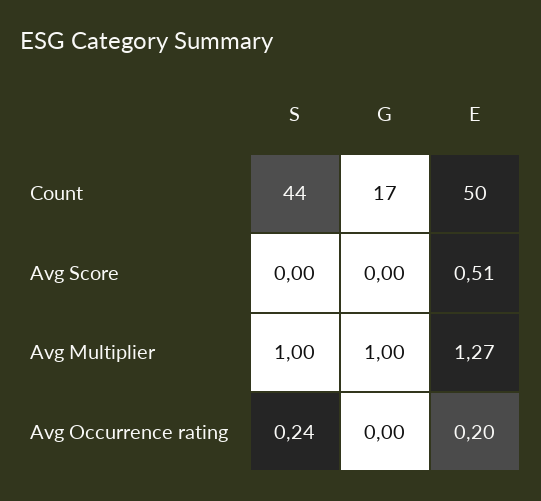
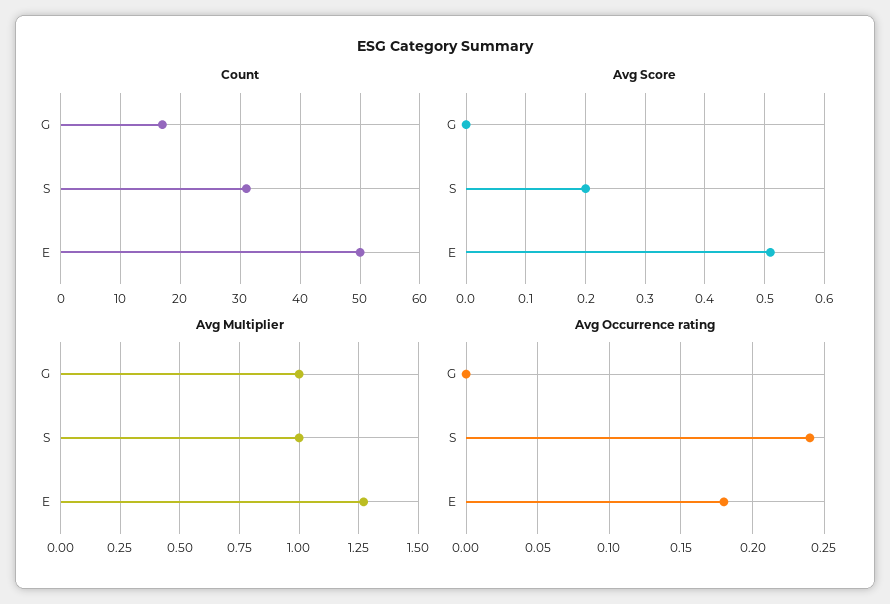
  {
    "Count": {
-     "S": 44,
+     "S": 30,
      "G": 17,
      "E": 50
    },
    "Avg Score": {
-     "S": 0,
+     "S": 0.2,
      "G": 0,
      "E": 0.51
    },
    "Avg Multiplier": {
      "S": 1,
      "G": 1,
      "E": 1.27
    },
    "Avg Occurrence rating": {
      "S": 0.24,
      "G": 0,
-     "E": 0.2
+     "E": 0.18
    }
  }

